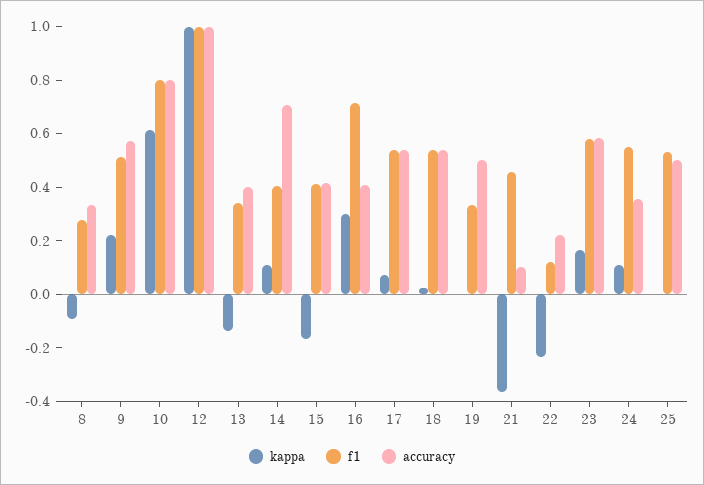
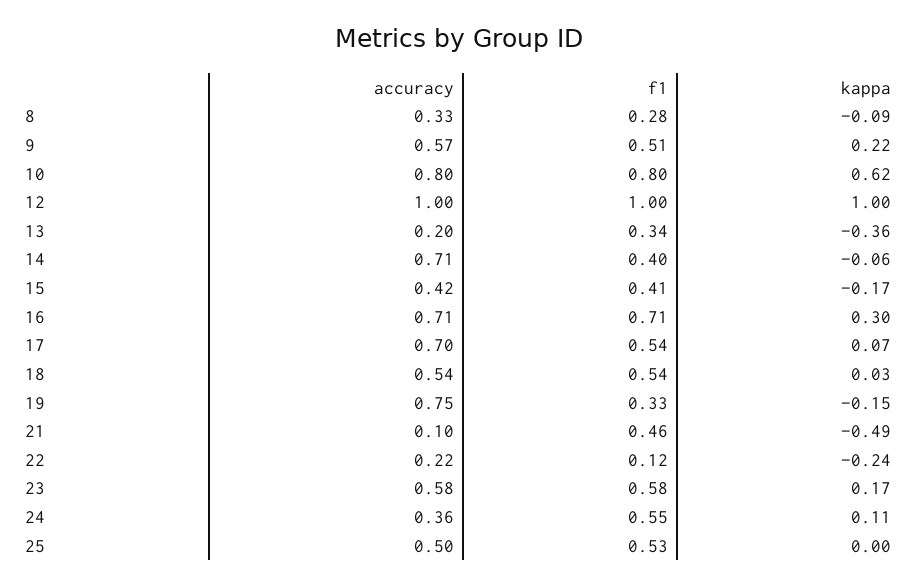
  {
    "kappa": {
      "8": -0.09,
      "9": 0.22,
      "10": 0.62,
      "12": 1,
-     "13": -0.15,
+     "13": -0.36,
-     "14": 0.1,
+     "14": -0.06,
      "15": -0.17,
      "16": 0.3,
      "17": 0.07,
      "18": 0.03,
-     "19": 0,
+     "19": -0.15,
-     "21": -0.35,
+     "21": -0.49,
      "22": -0.24,
      "23": 0.17,
      "24": 0.11,
      "25": 0
    },
    "f1": {
      "8": 0.28,
      "9": 0.51,
      "10": 0.8,
      "12": 1,
      "13": 0.34,
      "14": 0.4,
      "15": 0.41,
      "16": 0.71,
      "17": 0.54,
      "18": 0.54,
      "19": 0.33,
      "21": 0.46,
      "22": 0.12,
      "23": 0.58,
      "24": 0.55,
      "25": 0.53
    },
    "accuracy": {
      "8": 0.33,
      "9": 0.57,
      "10": 0.8,
      "12": 1,
-     "13": 0.4,
+     "13": 0.2,
      "14": 0.71,
      "15": 0.42,
-     "16": 0.4,
+     "16": 0.71,
-     "17": 0.55,
+     "17": 0.7,
      "18": 0.54,
-     "19": 0.5,
+     "19": 0.75,
      "21": 0.1,
      "22": 0.22,
      "23": 0.58,
      "24": 0.36,
      "25": 0.5
    }
  }

